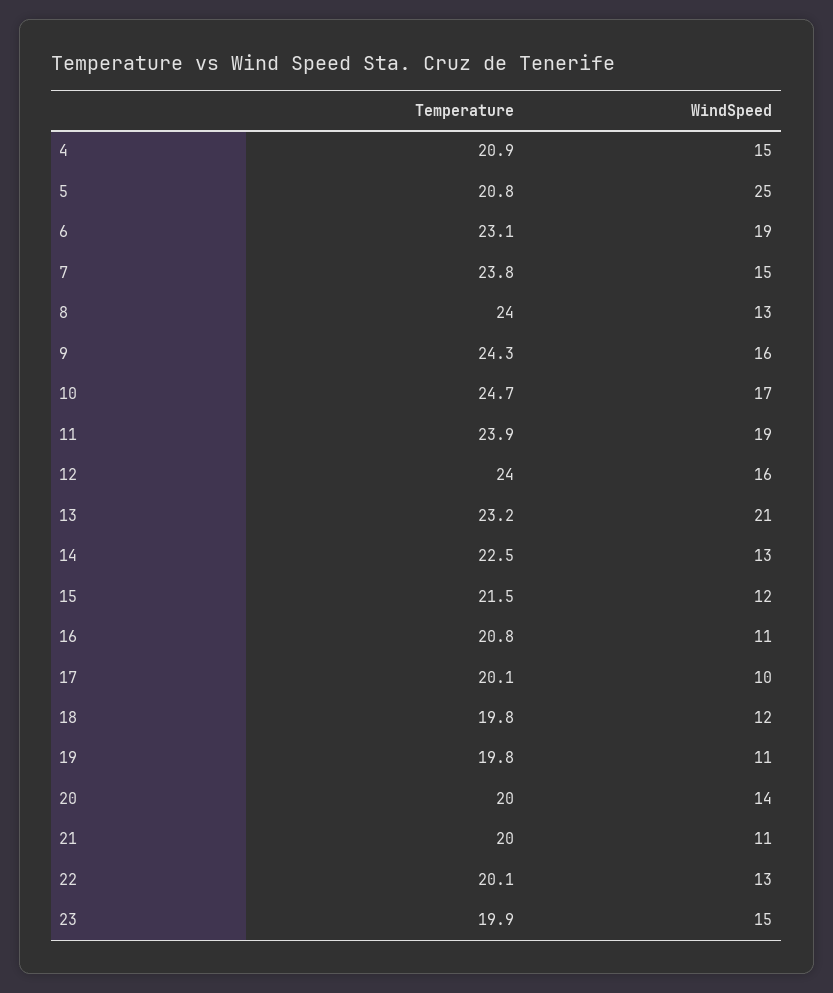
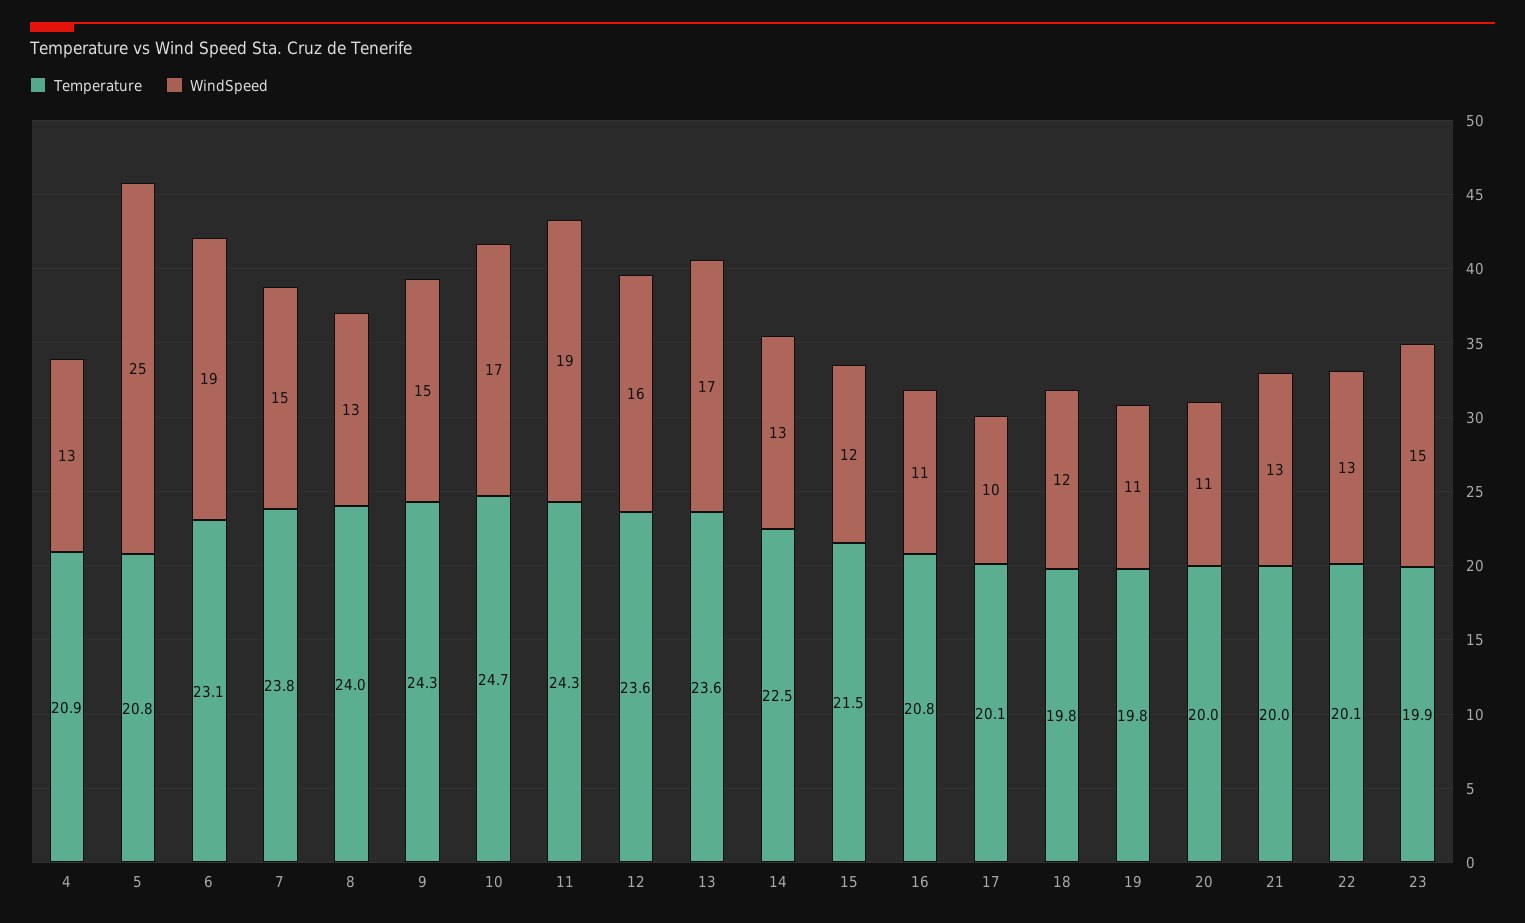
  {
    "Temperature": {
      "4": 20.9,
      "5": 20.8,
      "6": 23.1,
      "7": 23.8,
      "8": 24,
      "9": 24.3,
      "10": 24.7,
-     "11": 23.9,
+     "11": 24.3,
-     "12": 24,
+     "12": 23.6,
-     "13": 23.2,
+     "13": 23.6,
      "14": 22.5,
      "15": 21.5,
      "16": 20.8,
      "17": 20.1,
      "18": 19.8,
      "19": 19.8,
      "20": 20,
      "21": 20,
      "22": 20.1,
      "23": 19.9
    },
    "WindSpeed": {
-     "4": 15,
+     "4": 13,
      "5": 25,
      "6": 19,
      "7": 15,
      "8": 13,
-     "9": 16,
+     "9": 15,
      "10": 17,
      "11": 19,
      "12": 16,
-     "13": 21,
+     "13": 17,
      "14": 13,
      "15": 12,
      "16": 11,
      "17": 10,
      "18": 12,
      "19": 11,
-     "20": 14,
+     "20": 11,
-     "21": 11,
+     "21": 13,
      "22": 13,
      "23": 15
    }
  }

